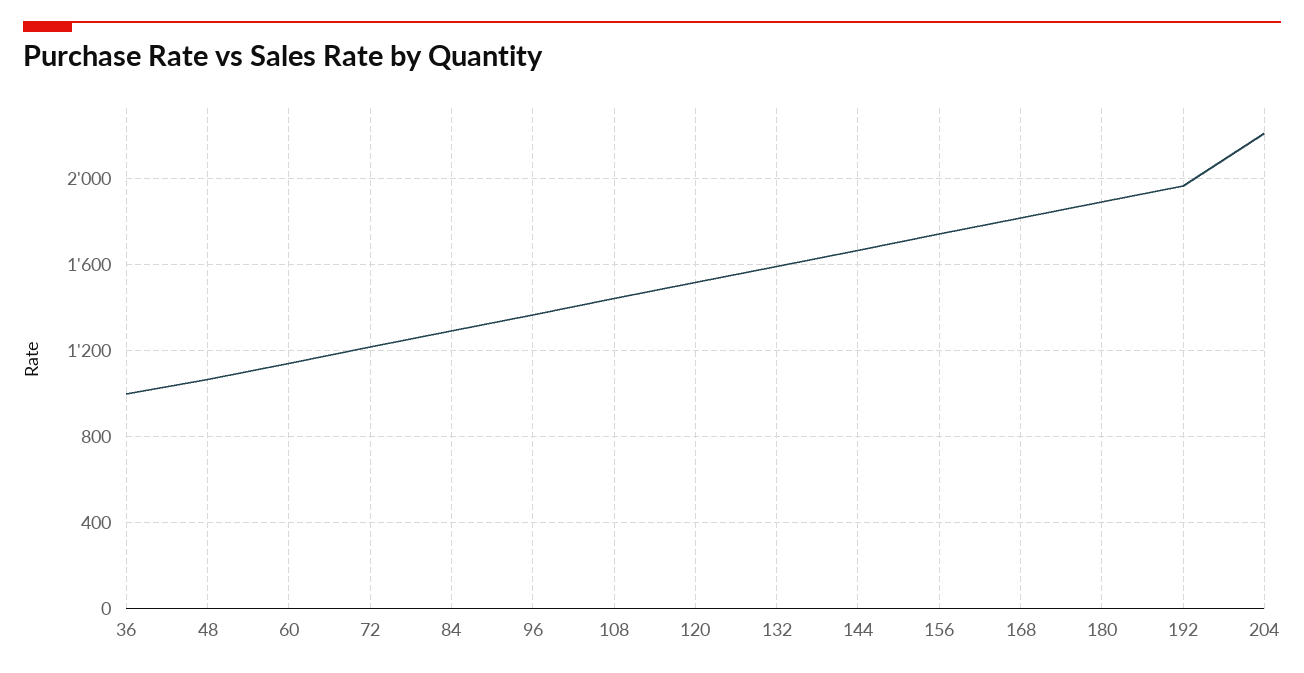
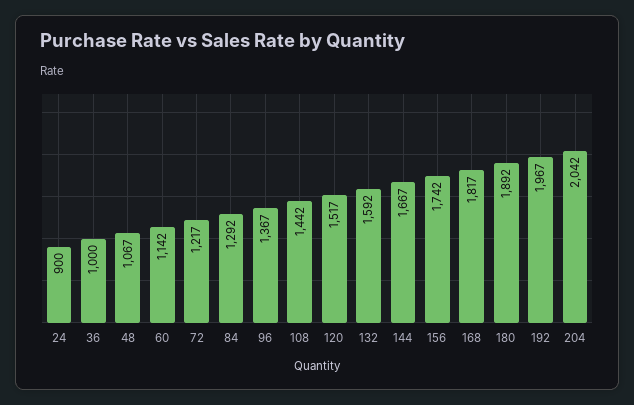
  {
    "36": 1000,
    "48": 1067,
    "60": 1142,
    "72": 1217,
    "84": 1292,
    "96": 1367,
    "108": 1442,
    "120": 1517,
    "132": 1592,
    "144": 1667,
    "156": 1742,
    "168": 1817,
    "180": 1892,
    "192": 1967,
-   "204": 2200
+   "204": 2042,
+   "24": 900
  }

